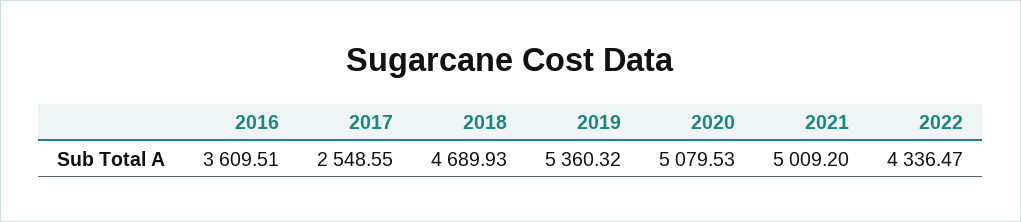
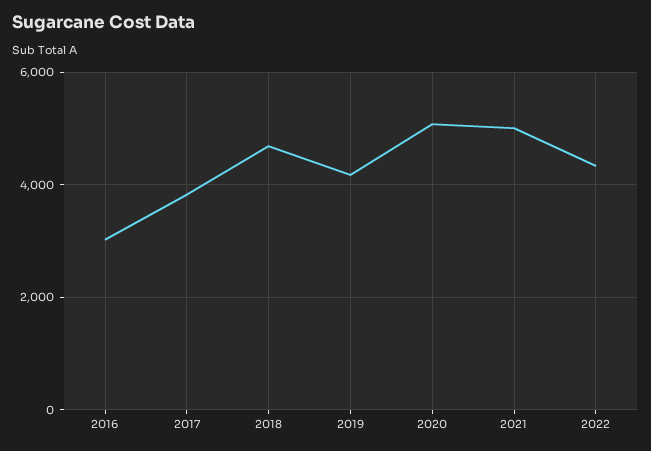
  {
-   "2016": 3609.51,
+   "2016": 3000,
-   "2017": 2548.55,
+   "2017": 3800,
    "2018": 4689.93,
-   "2019": 5360.32,
+   "2019": 4200,
    "2020": 5079.53,
    "2021": 5009.2,
    "2022": 4336.47
  }

